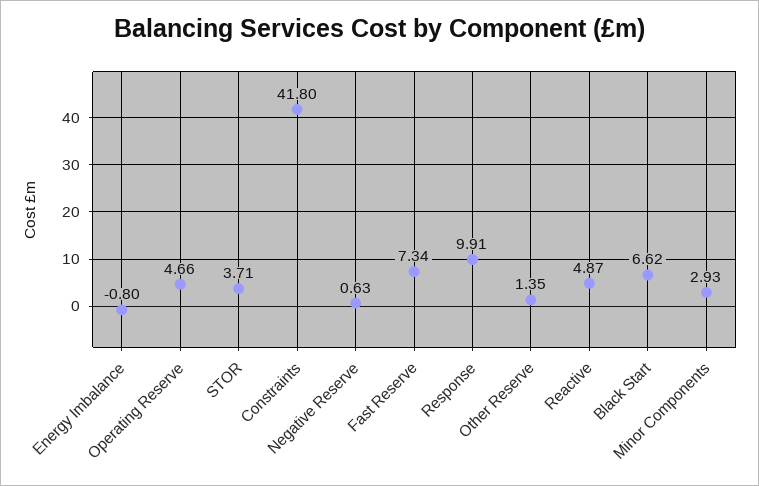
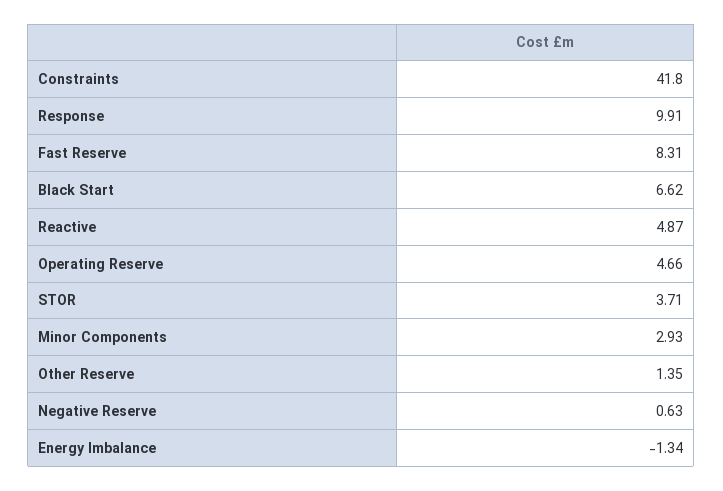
  {
-   "Energy Imbalance": -0.8,
+   "Energy Imbalance": -1.34,
    "Operating Reserve": 4.66,
    "STOR": 3.71,
    "Constraints": 41.8,
    "Negative Reserve": 0.63,
-   "Fast Reserve": 7.34,
+   "Fast Reserve": 8.31,
    "Response": 9.91,
    "Other Reserve": 1.35,
    "Reactive": 4.87,
    "Black Start": 6.62,
    "Minor Components": 2.93
  }

